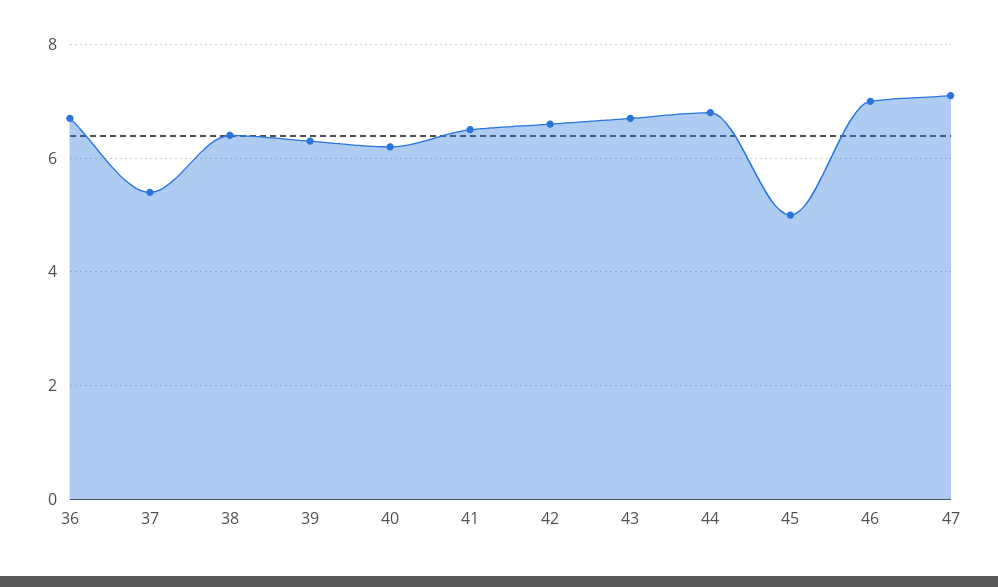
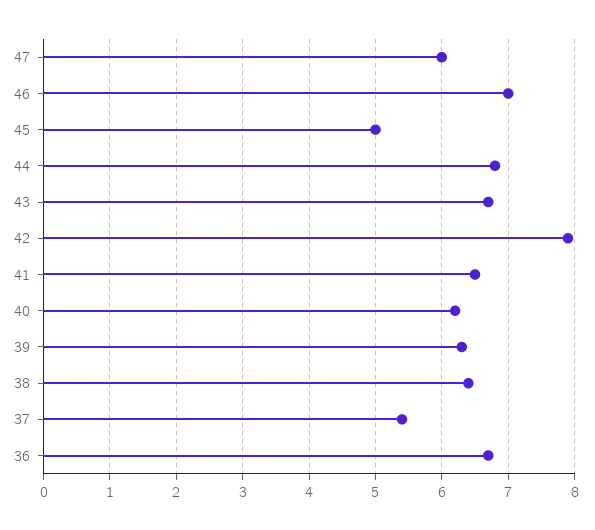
  {
    "36": 6.7,
    "37": 5.4,
    "38": 6.4,
    "39": 6.3,
    "40": 6.2,
    "41": 6.5,
-   "42": 6.5,
+   "42": 7.9,
    "43": 6.7,
    "44": 6.8,
    "45": 5,
    "46": 7,
-   "47": 7
+   "47": 6
  }

